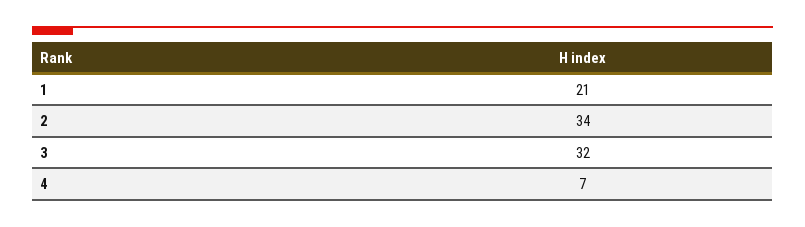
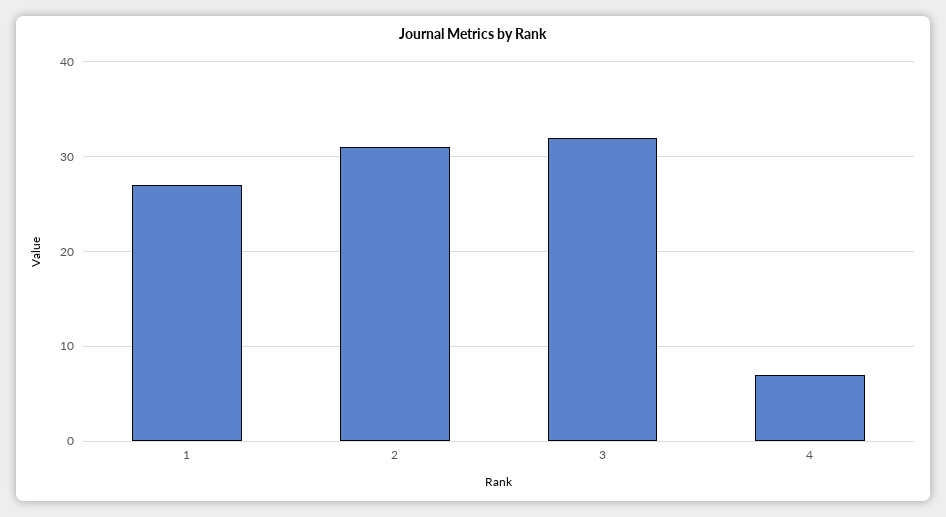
  {
-   "1": 21,
+   "1": 27,
-   "2": 34,
+   "2": 31,
    "3": 32,
    "4": 7
  }

